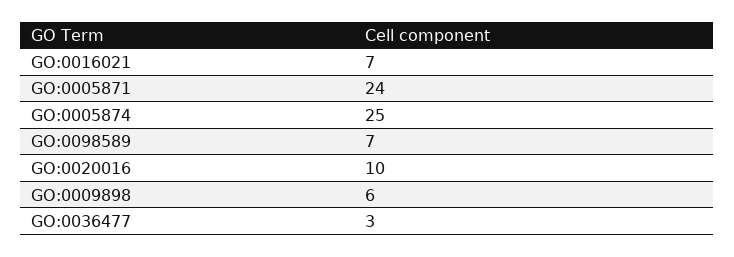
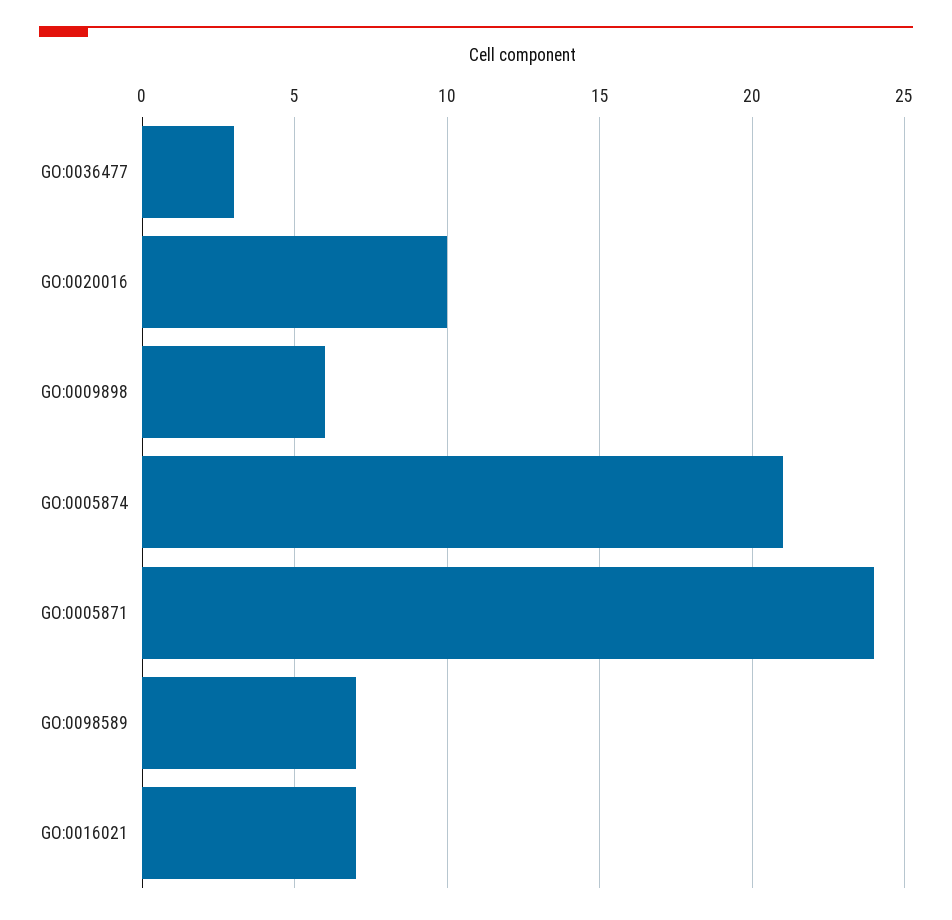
  {
    "GO:0016021": 7,
    "GO:0005871": 24,
-   "GO:0005874": 25,
+   "GO:0005874": 21,
    "GO:0098589": 7,
    "GO:0020016": 10,
    "GO:0009898": 6,
    "GO:0036477": 3
  }

